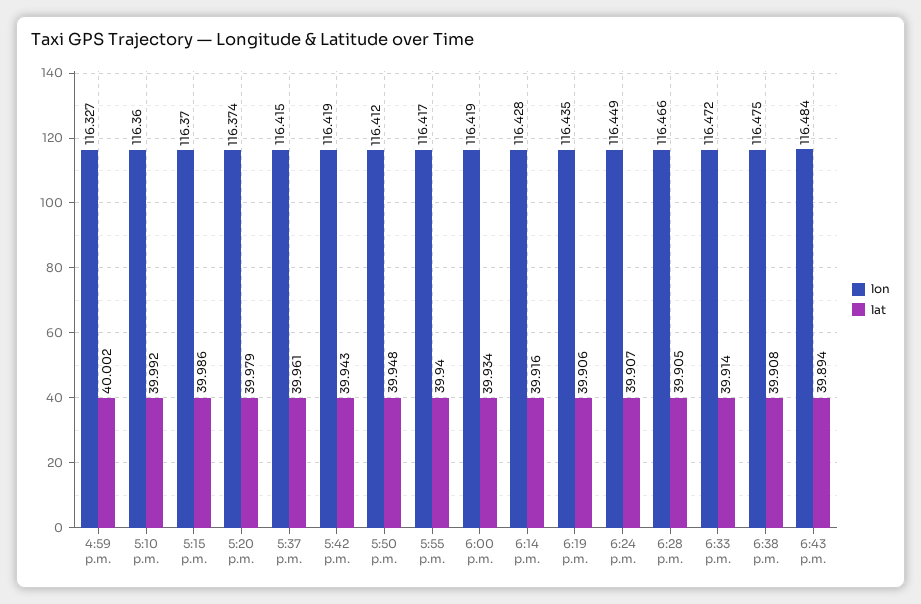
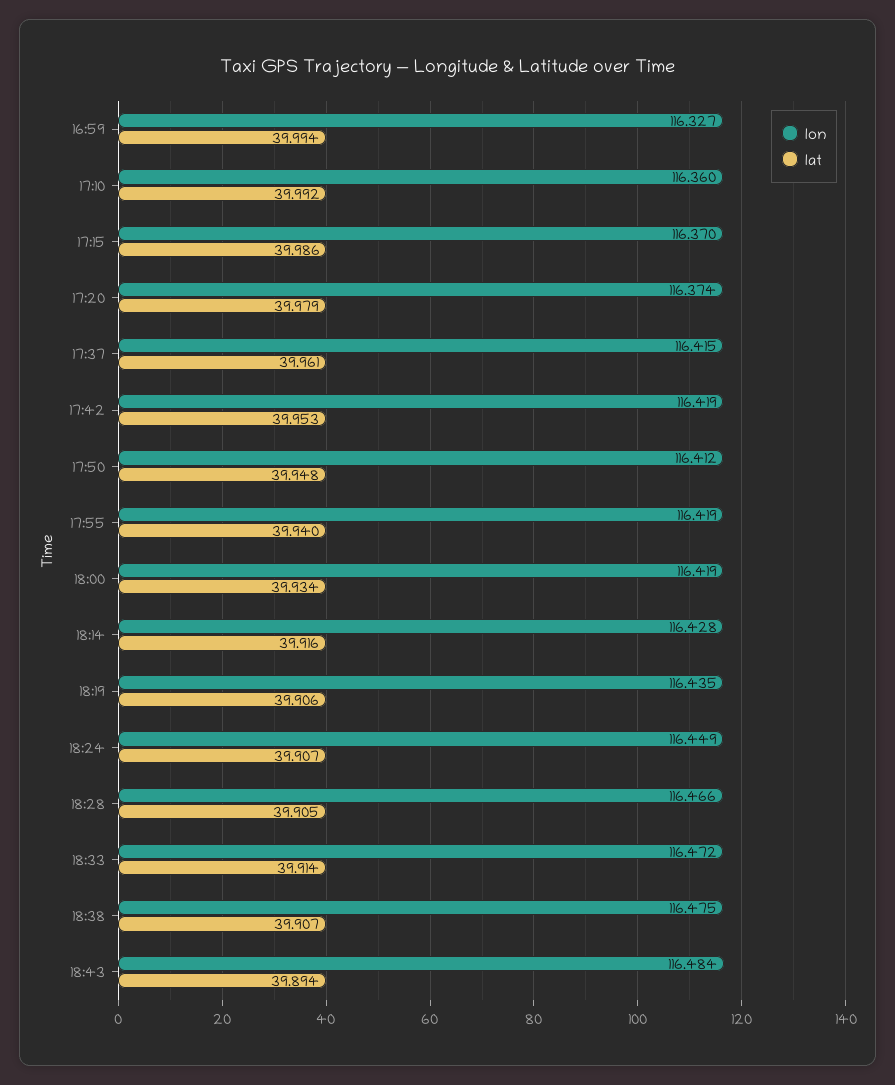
  {
    "lon": {
      "4:59 p.m.": 116.327,
      "5:10 p.m.": 116.36,
      "5:15 p.m.": 116.37,
      "5:20 p.m.": 116.374,
      "5:37 p.m.": 116.415,
      "5:42 p.m.": 116.419,
      "5:50 p.m.": 116.412,
-     "5:55 p.m.": 116.417,
+     "5:55 p.m.": 116.419,
      "6:00 p.m.": 116.419,
      "6:14 p.m.": 116.428,
      "6:19 p.m.": 116.435,
      "6:24 p.m.": 116.449,
      "6:28 p.m.": 116.466,
      "6:33 p.m.": 116.472,
      "6:38 p.m.": 116.475,
      "6:43 p.m.": 116.484
    },
    "lat": {
-     "4:59 p.m.": 40.002,
+     "4:59 p.m.": 39.994,
      "5:10 p.m.": 39.992,
      "5:15 p.m.": 39.986,
      "5:20 p.m.": 39.979,
      "5:37 p.m.": 39.961,
-     "5:42 p.m.": 39.943,
+     "5:42 p.m.": 39.953,
      "5:50 p.m.": 39.948,
      "5:55 p.m.": 39.94,
      "6:00 p.m.": 39.934,
      "6:14 p.m.": 39.916,
      "6:19 p.m.": 39.906,
      "6:24 p.m.": 39.907,
      "6:28 p.m.": 39.905,
      "6:33 p.m.": 39.914,
-     "6:38 p.m.": 39.908,
+     "6:38 p.m.": 39.907,
      "6:43 p.m.": 39.894
    }
  }

